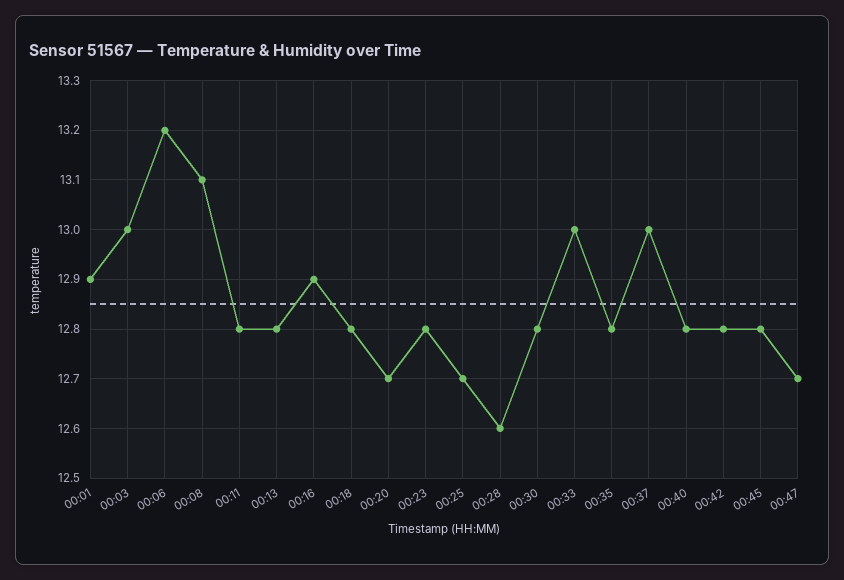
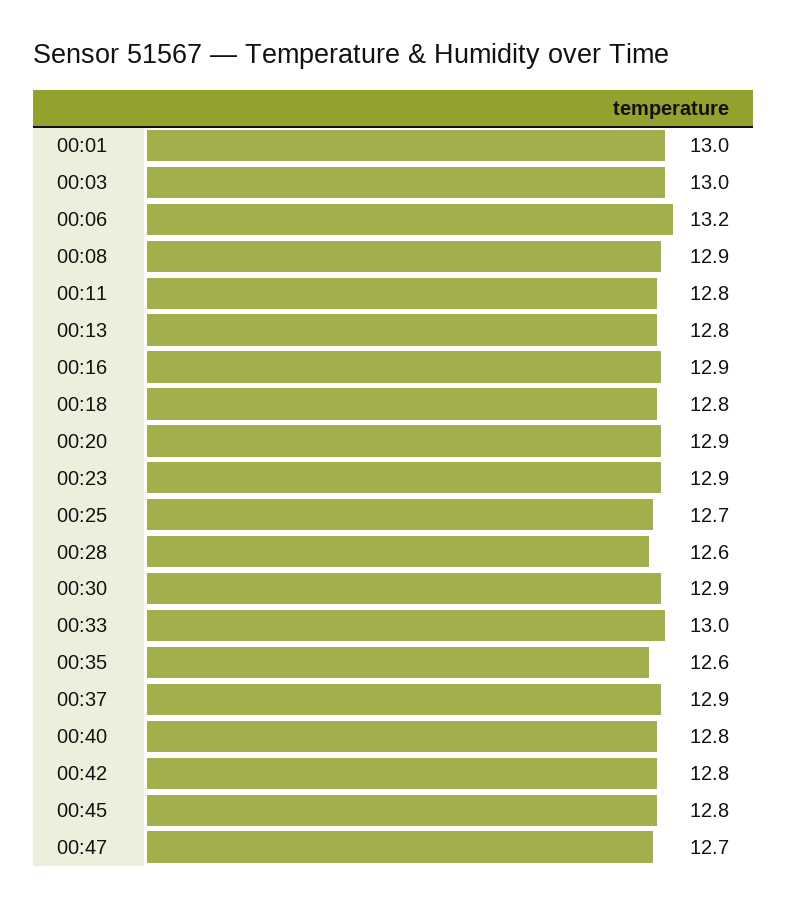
  {
-   "00:01": 12.9,
+   "00:01": 13,
    "00:03": 13,
    "00:06": 13.2,
-   "00:08": 13.1,
+   "00:08": 12.9,
    "00:11": 12.8,
    "00:13": 12.8,
    "00:16": 12.9,
    "00:18": 12.8,
-   "00:20": 12.7,
+   "00:20": 12.9,
-   "00:23": 12.8,
+   "00:23": 12.9,
    "00:25": 12.7,
    "00:28": 12.6,
-   "00:30": 12.8,
+   "00:30": 12.9,
    "00:33": 13,
-   "00:35": 12.8,
+   "00:35": 12.6,
-   "00:37": 13,
+   "00:37": 12.9,
    "00:40": 12.8,
    "00:42": 12.8,
    "00:45": 12.8,
    "00:47": 12.7
  }

